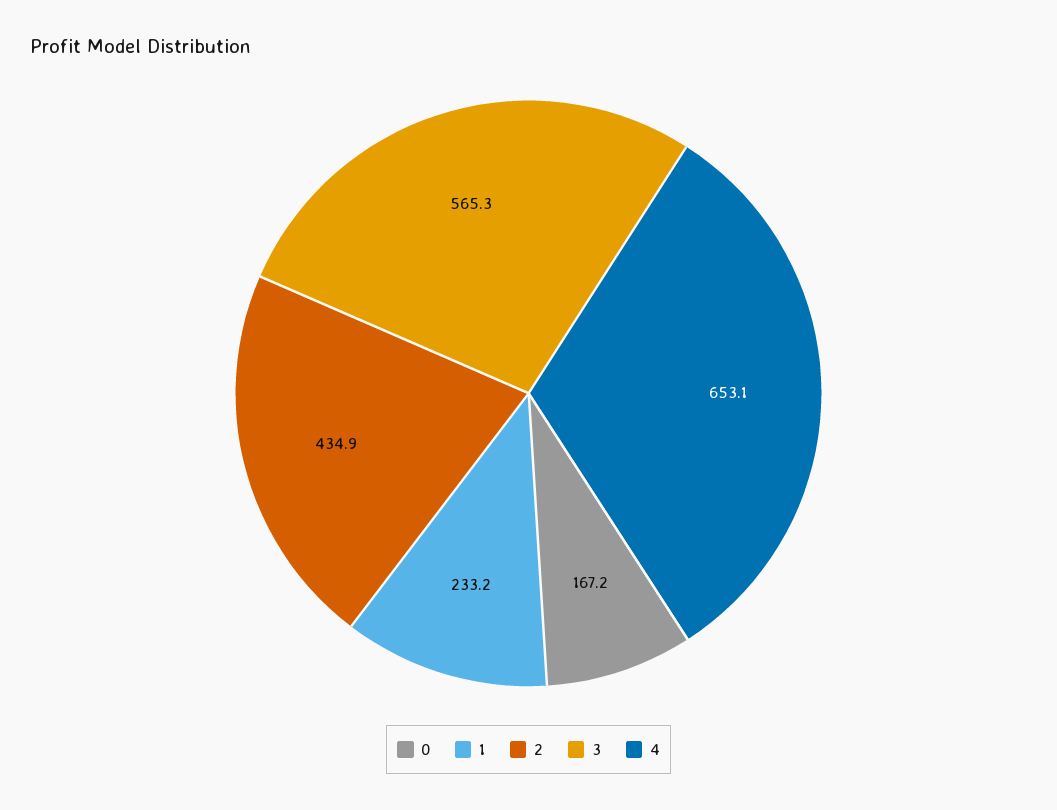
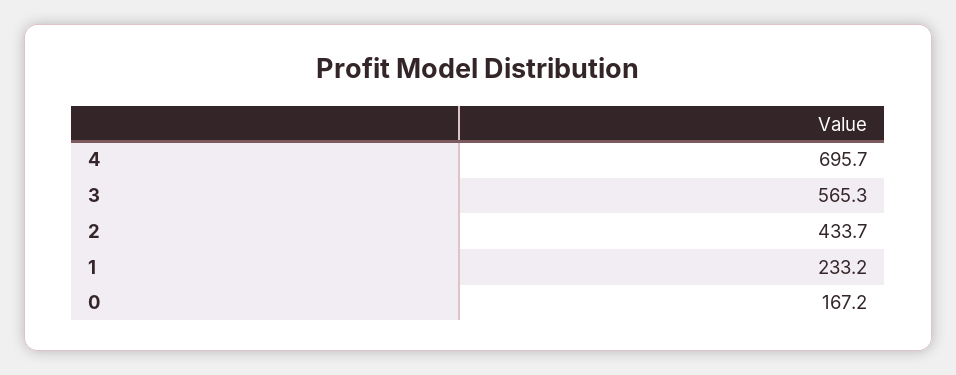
  {
    "0": 167.2,
    "1": 233.2,
-   "2": 434.9,
+   "2": 433.7,
    "3": 565.3,
-   "4": 653.1
+   "4": 695.7
  }

